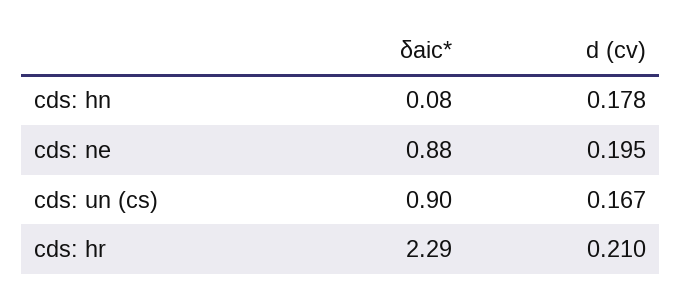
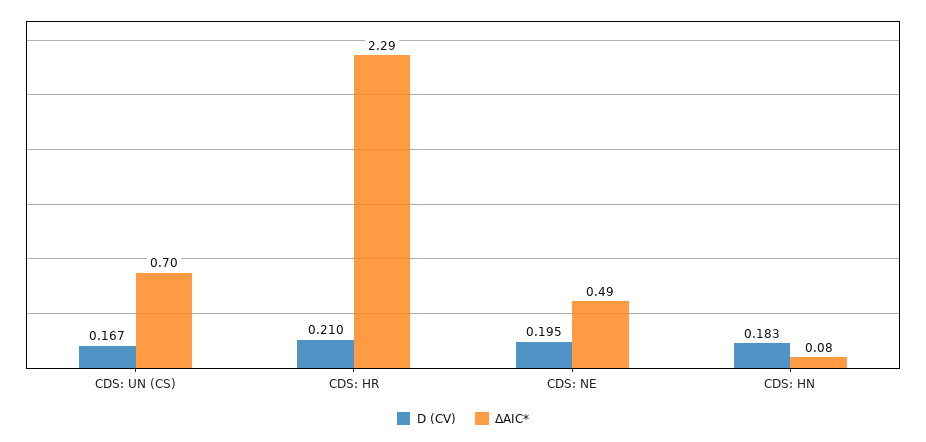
  {
    "δaic*": {
      "cds: hn": 0.08,
-     "cds: ne": 0.88,
+     "cds: ne": 0.49,
-     "cds: un (cs)": 0.9,
+     "cds: un (cs)": 0.7,
      "cds: hr": 2.29
    },
    "d (cv)": {
-     "cds: hn": 0.178,
+     "cds: hn": 0.183,
      "cds: ne": 0.195,
      "cds: un (cs)": 0.167,
      "cds: hr": 0.21
    }
  }

